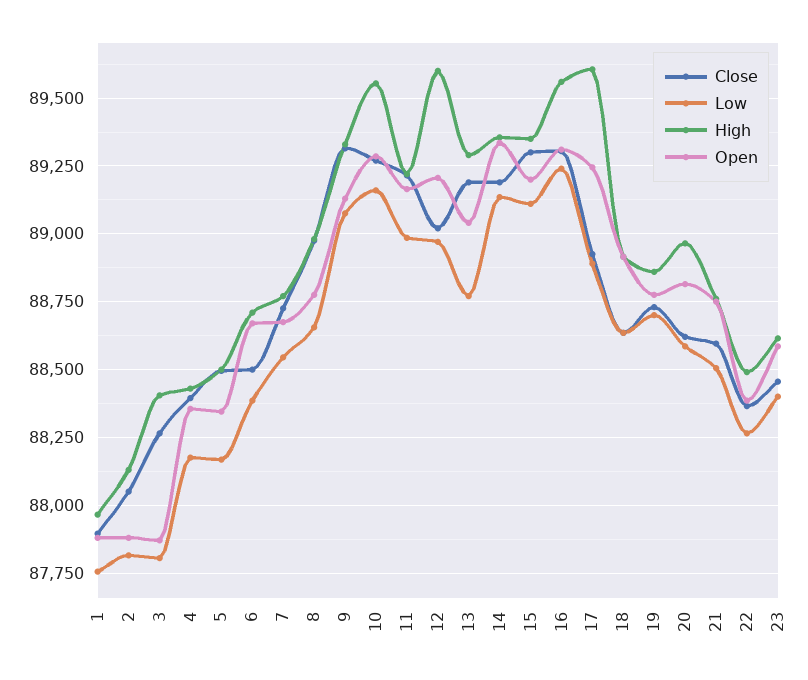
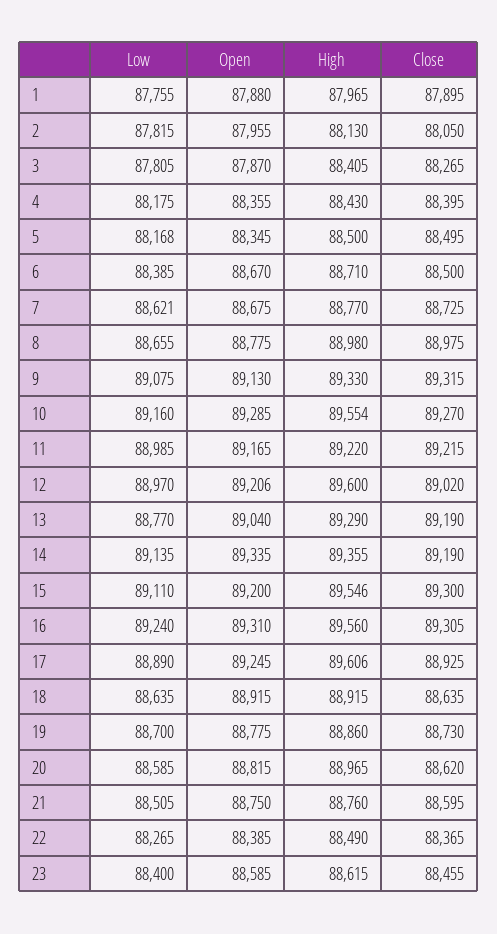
  {
    "Close": {
      "1": 87895,
      "2": 88050,
      "3": 88265,
      "4": 88395,
      "5": 88495,
      "6": 88500,
      "7": 88725,
      "8": 88975,
      "9": 89315,
      "10": 89270,
      "11": 89215,
      "12": 89020,
      "13": 89190,
      "14": 89190,
      "15": 89300,
      "16": 89305,
      "17": 88925,
      "18": 88635,
      "19": 88730,
      "20": 88620,
      "21": 88595,
      "22": 88365,
      "23": 88455
    },
    "Low": {
      "1": 87755,
      "2": 87815,
      "3": 87805,
      "4": 88175,
      "5": 88168,
      "6": 88385,
-     "7": 88550,
+     "7": 88621,
      "8": 88655,
      "9": 89075,
      "10": 89160,
      "11": 88985,
      "12": 88970,
      "13": 88770,
      "14": 89135,
      "15": 89110,
      "16": 89240,
      "17": 88890,
      "18": 88635,
      "19": 88700,
      "20": 88585,
      "21": 88505,
      "22": 88265,
      "23": 88400
    },
    "High": {
      "1": 87965,
      "2": 88130,
      "3": 88405,
      "4": 88430,
      "5": 88500,
      "6": 88710,
      "7": 88770,
      "8": 88980,
      "9": 89330,
      "10": 89554,
      "11": 89220,
      "12": 89600,
      "13": 89290,
      "14": 89355,
-     "15": 89350,
+     "15": 89546,
      "16": 89560,
      "17": 89606,
      "18": 88915,
      "19": 88860,
      "20": 88965,
      "21": 88760,
      "22": 88490,
      "23": 88615
    },
    "Open": {
      "1": 87880,
-     "2": 87875,
+     "2": 87955,
      "3": 87870,
      "4": 88355,
      "5": 88345,
      "6": 88670,
      "7": 88675,
      "8": 88775,
      "9": 89130,
      "10": 89285,
      "11": 89165,
      "12": 89206,
      "13": 89040,
      "14": 89335,
      "15": 89200,
      "16": 89310,
      "17": 89245,
      "18": 88915,
      "19": 88775,
      "20": 88815,
      "21": 88750,
      "22": 88385,
      "23": 88585
    }
  }

